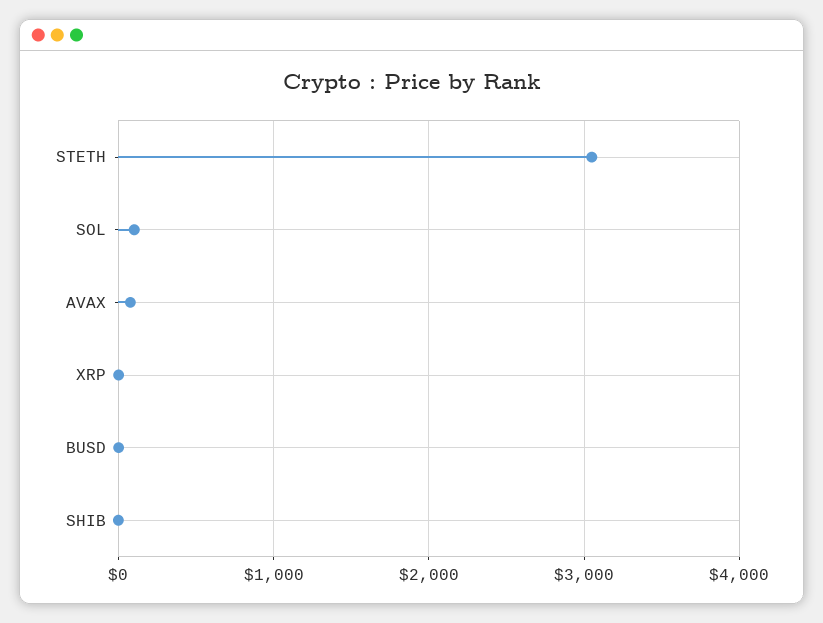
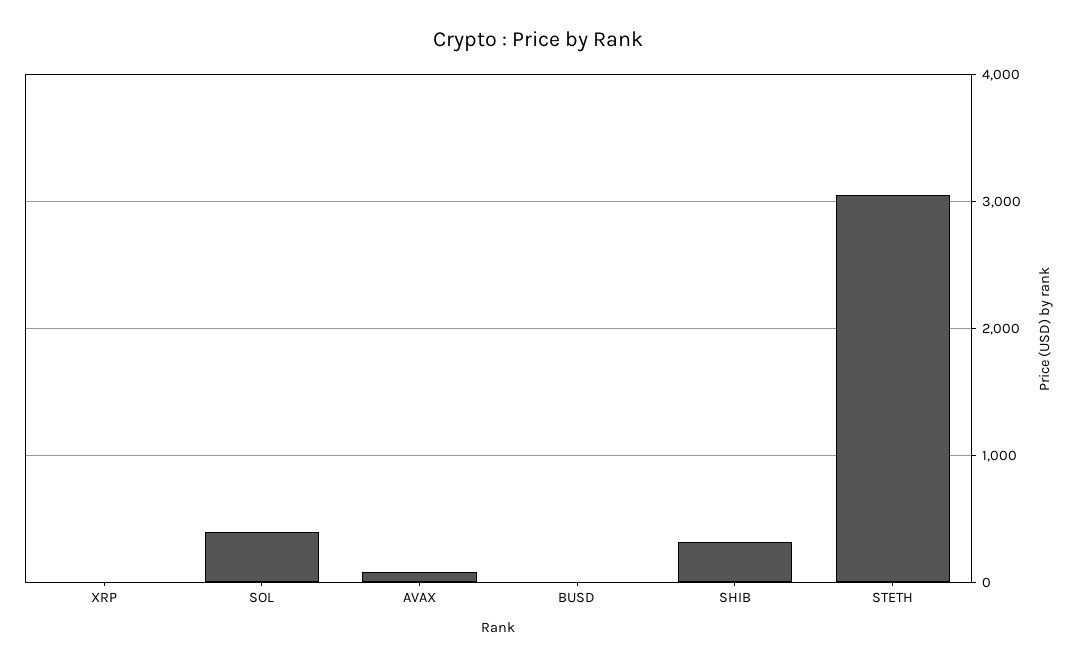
  {
    "STETH": 3000,
-   "SOL": 100,
+   "SOL": 400,
    "AVAX": 100,
    "XRP": 0,
    "BUSD": 0,
-   "SHIB": 0
+   "SHIB": 300
  }

